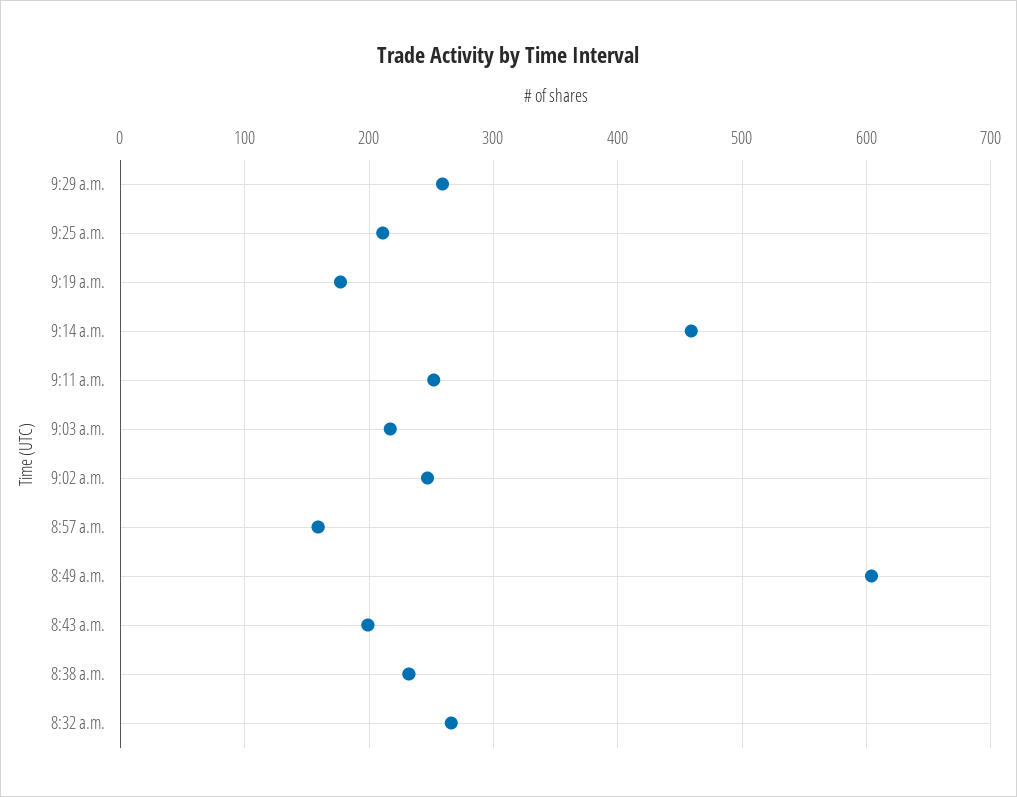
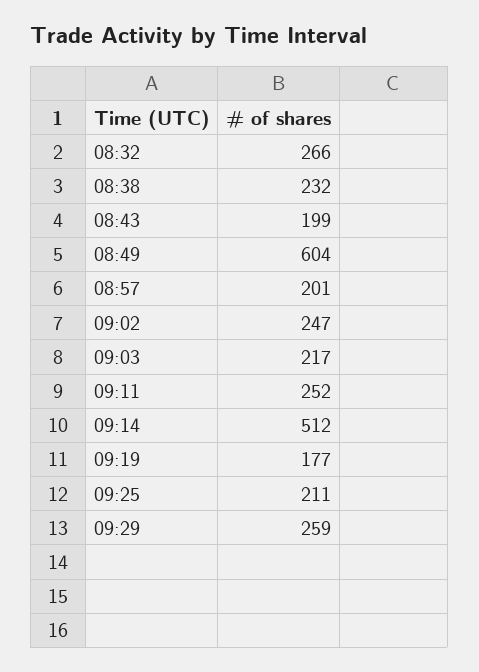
  {
    "9:29 a.m.": 259,
    "9:25 a.m.": 211,
    "9:19 a.m.": 177,
-   "9:14 a.m.": 460,
+   "9:14 a.m.": 512,
    "9:11 a.m.": 252,
    "9:03 a.m.": 217,
    "9:02 a.m.": 247,
-   "8:57 a.m.": 160,
+   "8:57 a.m.": 201,
    "8:49 a.m.": 604,
    "8:43 a.m.": 199,
    "8:38 a.m.": 232,
    "8:32 a.m.": 266
  }

